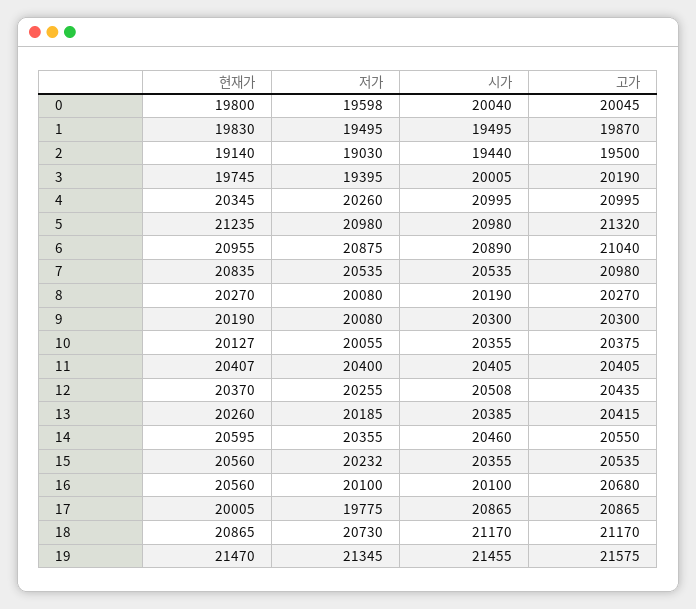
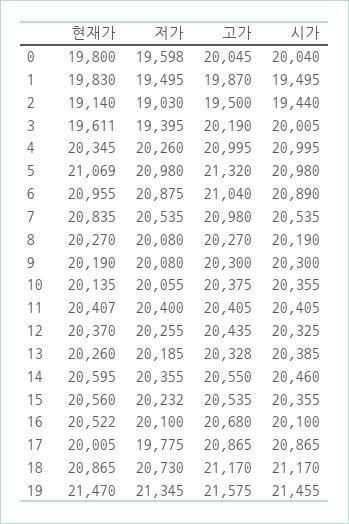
  {
    "현재가": {
      "0": 19800,
      "1": 19830,
      "2": 19140,
-     "3": 19745,
+     "3": 19611,
      "4": 20345,
-     "5": 21235,
+     "5": 21069,
      "6": 20955,
      "7": 20835,
      "8": 20270,
      "9": 20190,
-     "10": 20127,
+     "10": 20135,
      "11": 20407,
      "12": 20370,
      "13": 20260,
      "14": 20595,
      "15": 20560,
-     "16": 20560,
+     "16": 20522,
      "17": 20005,
      "18": 20865,
      "19": 21470
    },
    "저가": {
      "0": 19598,
      "1": 19495,
      "2": 19030,
      "3": 19395,
      "4": 20260,
      "5": 20980,
      "6": 20875,
      "7": 20535,
      "8": 20080,
      "9": 20080,
      "10": 20055,
      "11": 20400,
      "12": 20255,
      "13": 20185,
      "14": 20355,
      "15": 20232,
      "16": 20100,
      "17": 19775,
      "18": 20730,
      "19": 21345
    },
    "시가": {
      "0": 20040,
      "1": 19495,
      "2": 19440,
      "3": 20005,
      "4": 20995,
      "5": 20980,
      "6": 20890,
      "7": 20535,
      "8": 20190,
      "9": 20300,
      "10": 20355,
      "11": 20405,
-     "12": 20508,
+     "12": 20325,
      "13": 20385,
      "14": 20460,
      "15": 20355,
      "16": 20100,
      "17": 20865,
      "18": 21170,
      "19": 21455
    },
    "고가": {
      "0": 20045,
      "1": 19870,
      "2": 19500,
      "3": 20190,
      "4": 20995,
      "5": 21320,
      "6": 21040,
      "7": 20980,
      "8": 20270,
      "9": 20300,
      "10": 20375,
      "11": 20405,
      "12": 20435,
-     "13": 20415,
+     "13": 20328,
      "14": 20550,
      "15": 20535,
      "16": 20680,
      "17": 20865,
      "18": 21170,
      "19": 21575
    }
  }

